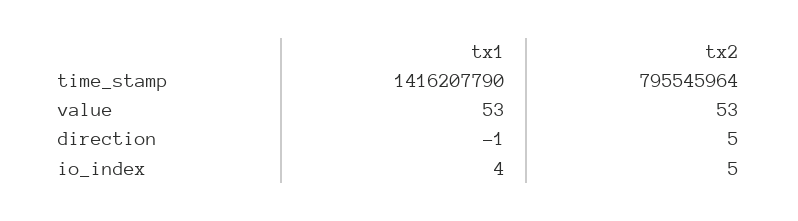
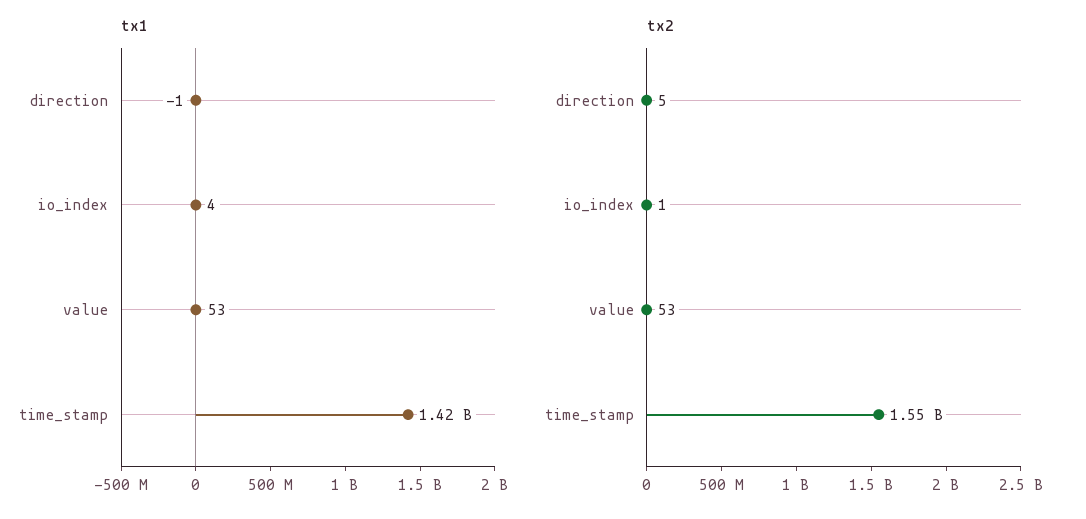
  {
    "tx1": {
      "time_stamp": 1416207790,
      "value": 53,
      "direction": -1,
      "io_index": 4
    },
    "tx2": {
-     "time_stamp": 795545964,
+     "time_stamp": 1550000000,
      "value": 53,
      "direction": 5,
-     "io_index": 5
+     "io_index": 1
    }
  }

